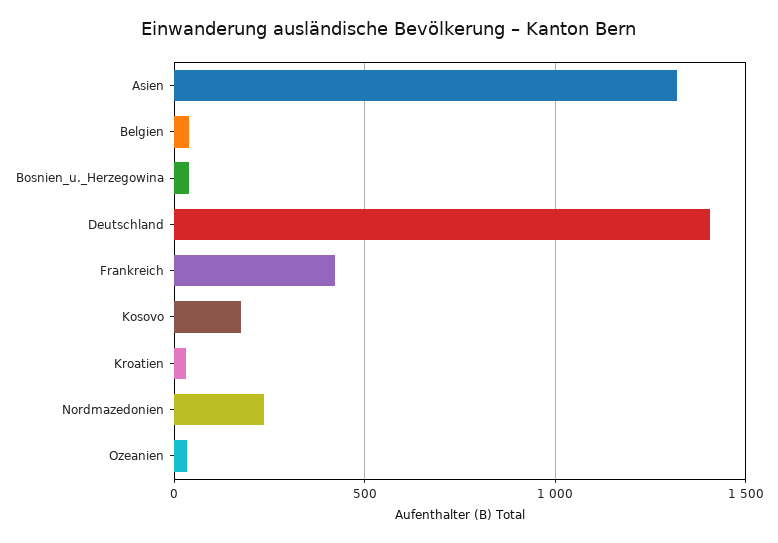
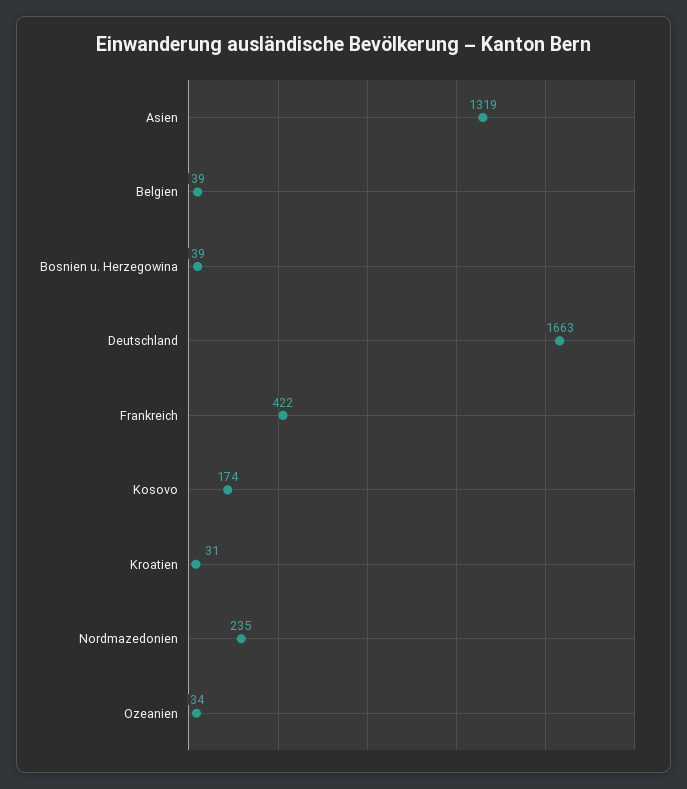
  {
    "Asien": 1319,
    "Belgien": 39,
    "Bosnien_u._Herzegowina": 39,
-   "Deutschland": 1400,
+   "Deutschland": 1663,
    "Frankreich": 422,
    "Kosovo": 174,
    "Kroatien": 31,
    "Nordmazedonien": 235,
    "Ozeanien": 34
  }

